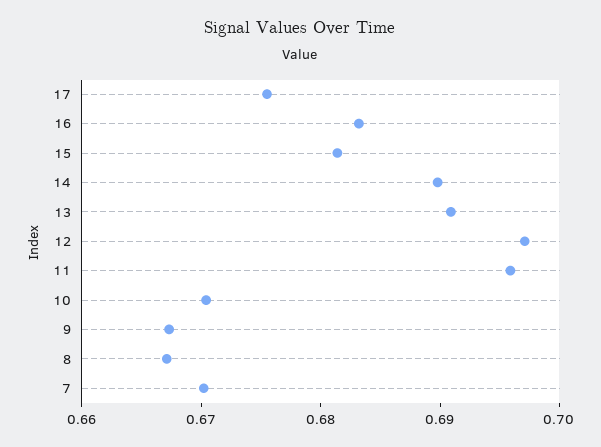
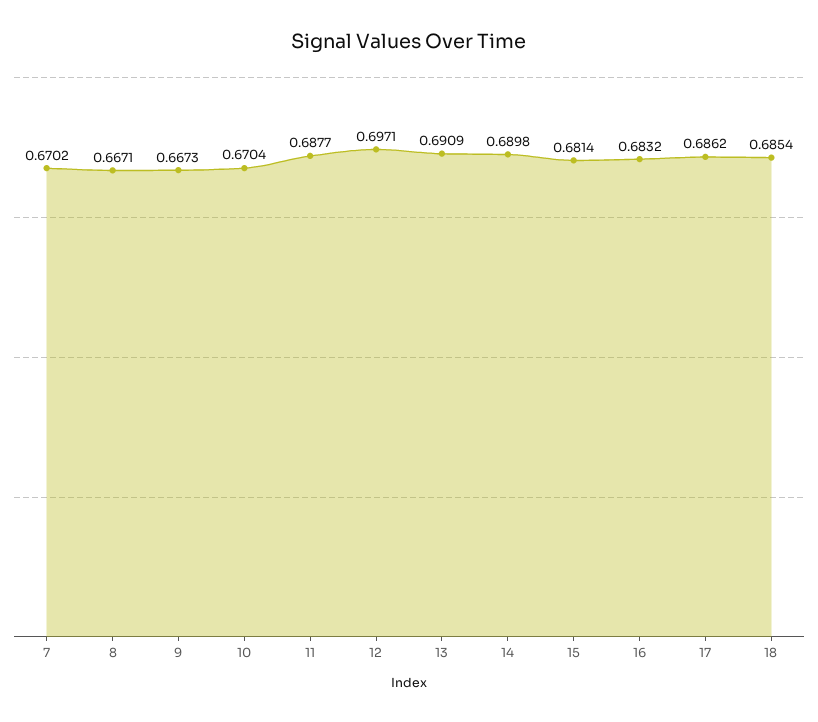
  {
-   "17": 0.676,
+   "17": 0.6862,
    "16": 0.6832,
    "15": 0.6814,
    "14": 0.6898,
    "13": 0.6909,
    "12": 0.6971,
-   "11": 0.696,
+   "11": 0.6877,
    "10": 0.6704,
    "9": 0.6673,
    "8": 0.6671,
-   "7": 0.6702
+   "7": 0.6702,
+   "18": 0.6854
  }

